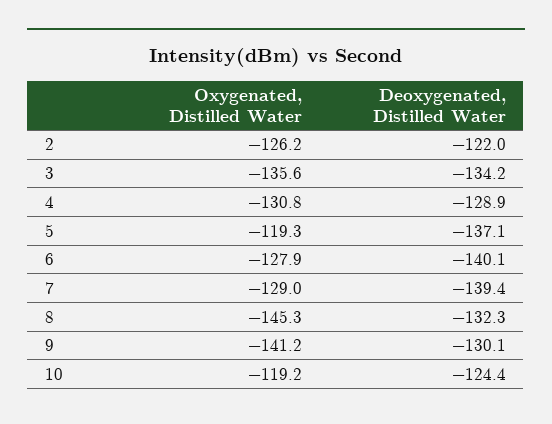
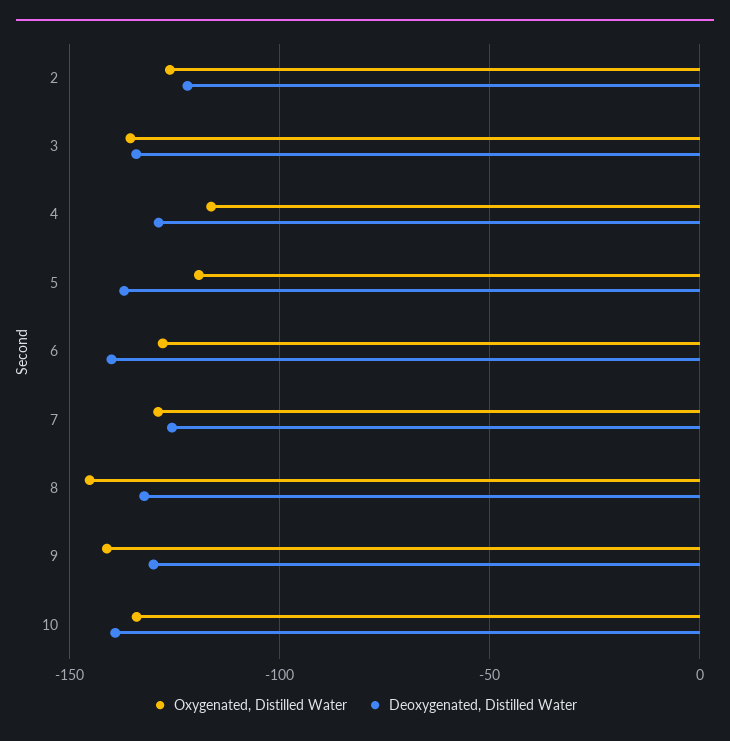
  {
    "Oxygenated, Distilled Water": {
      "2": -126.2,
      "3": -135.6,
-     "4": -130.8,
+     "4": -115,
      "5": -119.3,
      "6": -127.9,
      "7": -129,
      "8": -145.3,
      "9": -141.2,
-     "10": -119.2
+     "10": -135
    },
    "Deoxygenated, Distilled Water": {
      "2": -122,
      "3": -134.2,
      "4": -128.9,
      "5": -137.1,
      "6": -140.1,
-     "7": -139.4,
+     "7": -125,
      "8": -132.3,
      "9": -130.1,
-     "10": -124.4
+     "10": -140
    }
  }

